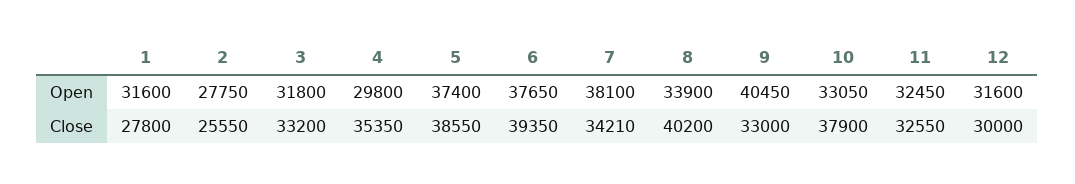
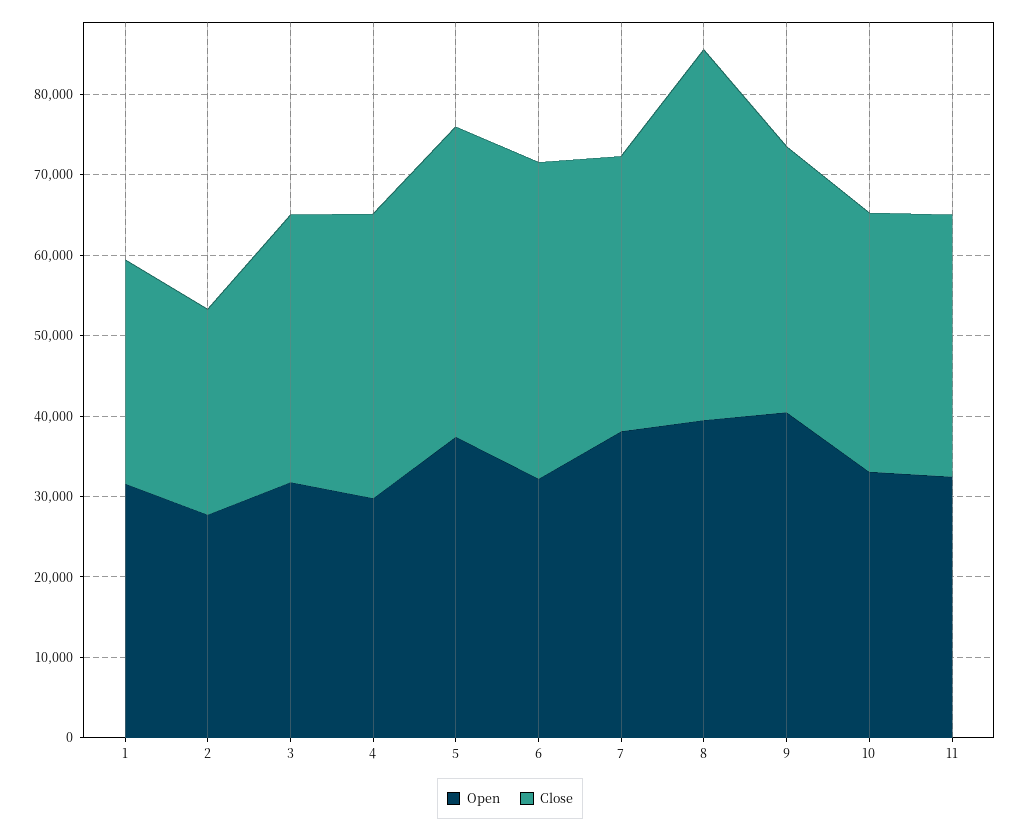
  {
    "Open": {
      "1": 31600,
      "2": 27750,
      "3": 31800,
      "4": 29800,
      "5": 37400,
-     "6": 37650,
+     "6": 32000,
      "7": 38100,
-     "8": 33900,
+     "8": 40000,
      "9": 40450,
      "10": 33050,
-     "11": 32450,
+     "11": 32450
-     "12": 31600
    },
    "Close": {
      "1": 27800,
      "2": 25550,
      "3": 33200,
      "4": 35350,
      "5": 38550,
      "6": 39350,
      "7": 34210,
-     "8": 40200,
+     "8": 46000,
      "9": 33000,
-     "10": 37900,
+     "10": 32000,
-     "11": 32550,
+     "11": 32550
-     "12": 30000
    }
  }

